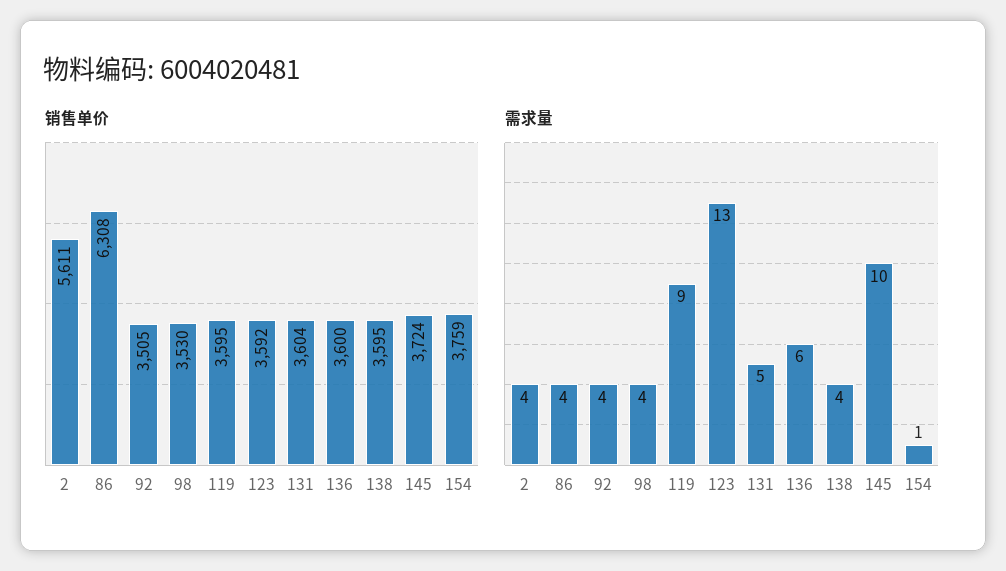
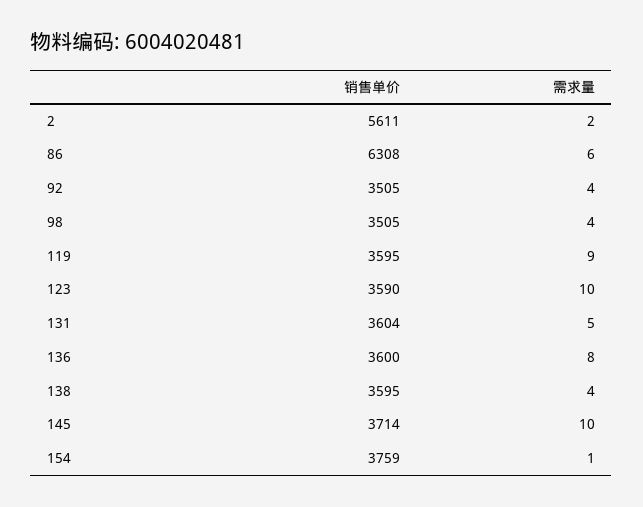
  {
    "销售单价": {
      "2": 5611,
      "86": 6308,
      "92": 3505,
-     "98": 3530,
+     "98": 3505,
      "119": 3595,
-     "123": 3592,
+     "123": 3590,
      "131": 3604,
      "136": 3600,
      "138": 3595,
-     "145": 3724,
+     "145": 3714,
      "154": 3759
    },
    "需求量": {
-     "2": 4,
+     "2": 2,
-     "86": 4,
+     "86": 6,
      "92": 4,
      "98": 4,
      "119": 9,
-     "123": 13,
+     "123": 10,
      "131": 5,
-     "136": 6,
+     "136": 8,
      "138": 4,
      "145": 10,
      "154": 1
    }
  }

